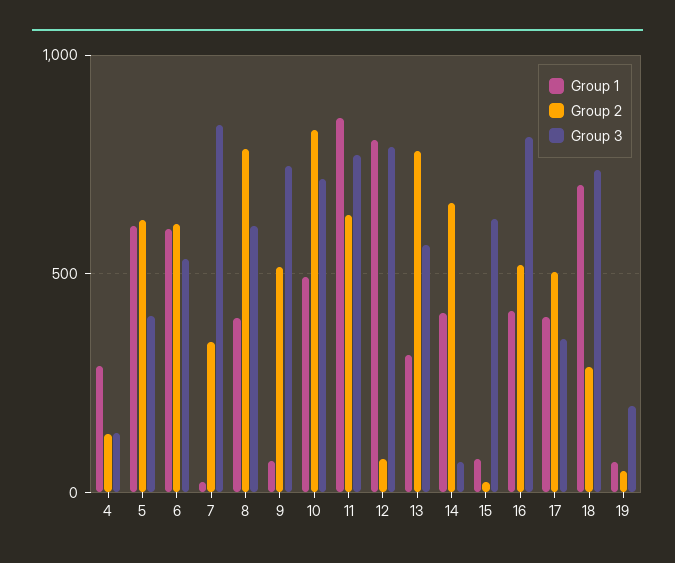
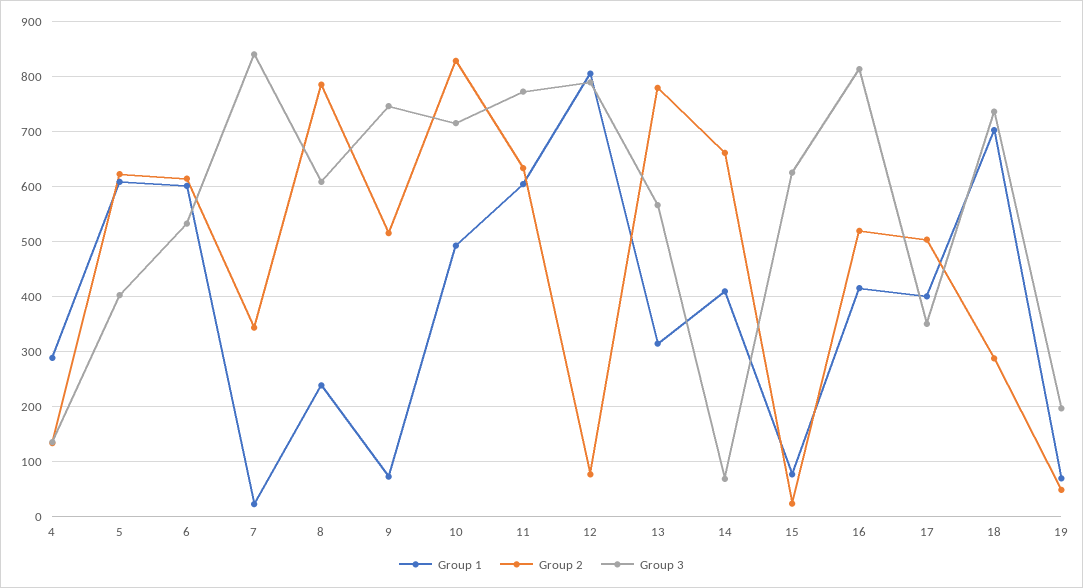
  {
    "Group 1": {
      "4": 280,
      "5": 600,
      "6": 600,
      "7": 20,
-     "8": 400,
+     "8": 240,
      "9": 80,
      "10": 500,
-     "11": 850,
+     "11": 600,
      "12": 800,
      "13": 320,
      "14": 420,
      "15": 80,
      "16": 420,
      "17": 400,
      "18": 700,
      "19": 80
    },
    "Group 2": {
      "4": 140,
      "5": 620,
      "6": 620,
      "7": 340,
      "8": 780,
      "9": 520,
      "10": 820,
      "11": 640,
      "12": 80,
      "13": 780,
      "14": 660,
      "15": 20,
      "16": 520,
      "17": 500,
      "18": 280,
      "19": 40
    },
    "Group 3": {
      "4": 140,
      "5": 400,
      "6": 540,
      "7": 840,
      "8": 600,
      "9": 740,
      "10": 720,
      "11": 780,
      "12": 800,
      "13": 560,
      "14": 60,
      "15": 620,
      "16": 820,
      "17": 360,
      "18": 740,
      "19": 200
    }
  }

